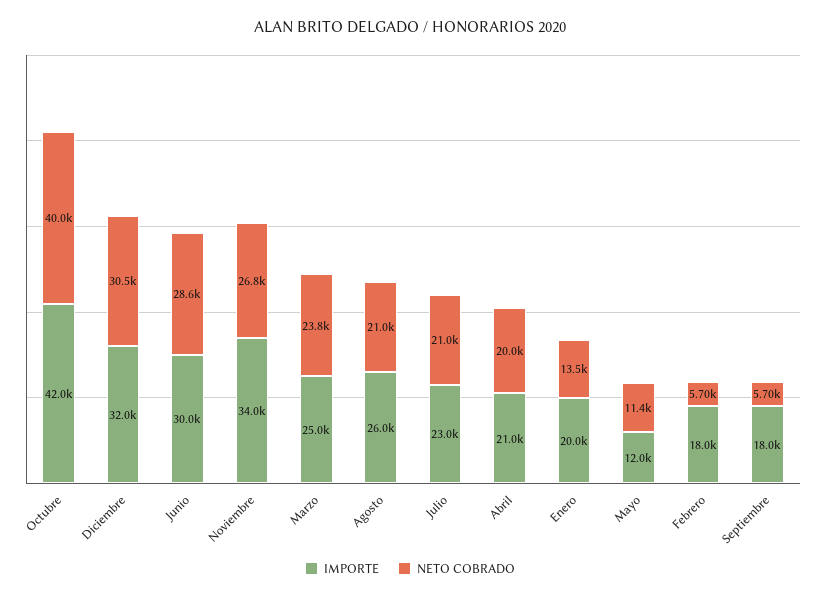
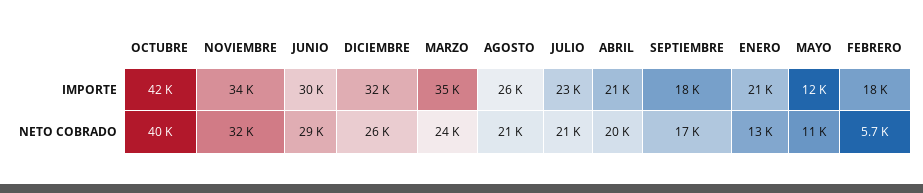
  {
    "IMPORTE": {
      "Octubre": 42000,
      "Diciembre": 32000,
      "Junio": 30000,
      "Noviembre": 34000,
-     "Marzo": 25000,
+     "Marzo": 35000,
      "Agosto": 26000,
      "Julio": 23000,
      "Abril": 21000,
-     "Enero": 20000,
+     "Enero": 21000,
      "Mayo": 12000,
      "Febrero": 18000,
      "Septiembre": 18000
    },
    "NETO COBRADO": {
      "Octubre": 40000,
-     "Diciembre": 30500,
+     "Diciembre": 26000,
      "Junio": 28600,
-     "Noviembre": 26800,
+     "Noviembre": 32000,
      "Marzo": 23800,
      "Agosto": 21000,
      "Julio": 21000,
      "Abril": 20000,
      "Enero": 13500,
      "Mayo": 11400,
      "Febrero": 5700,
-     "Septiembre": 5700
+     "Septiembre": 17000
    }
  }

